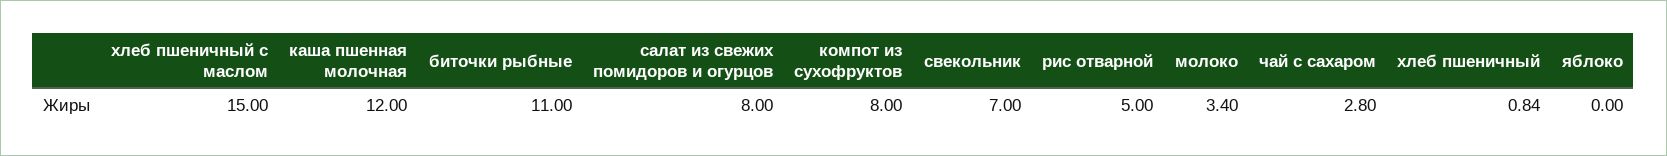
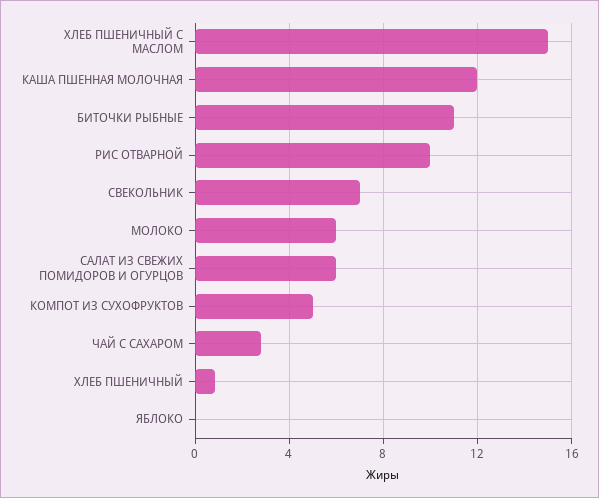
  {
    "хлеб пшеничный с маслом": 15,
    "каша пшенная молочная": 12,
    "биточки рыбные": 11,
-   "салат из свежих помидоров и огурцов": 8,
+   "салат из свежих помидоров и огурцов": 6,
-   "компот из сухофруктов": 8,
+   "компот из сухофруктов": 5,
    "свекольник": 7,
-   "рис отварной": 5,
+   "рис отварной": 10,
-   "молоко": 3.4,
+   "молоко": 6,
    "чай с сахаром": 2.8,
    "хлеб пшеничный": 0.84,
    "яблоко": 0
  }

